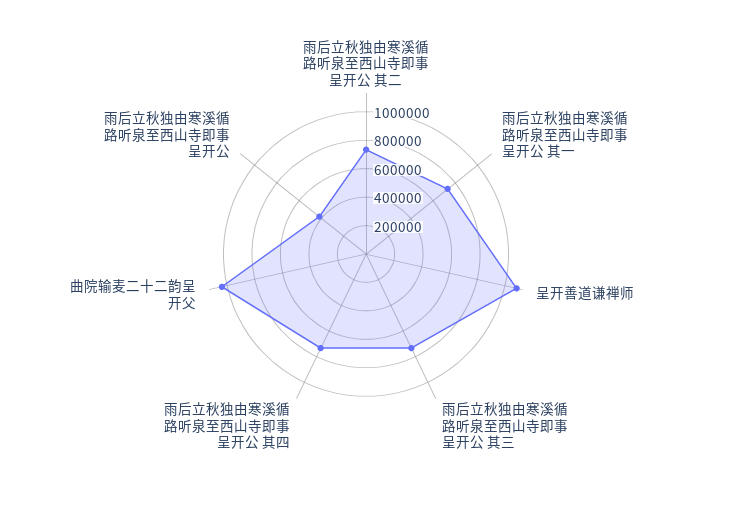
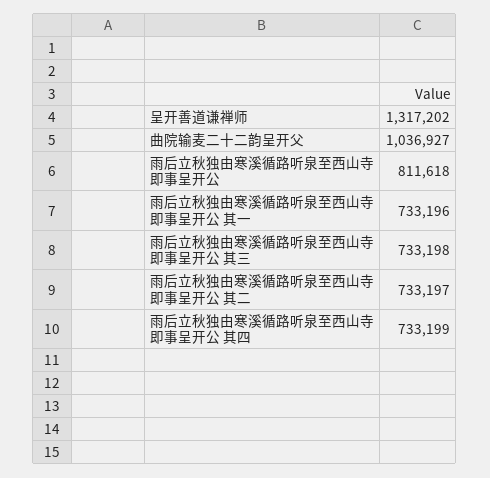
  {
    "雨后立秋独由寒溪循路听泉至西山寺即事呈开公 其二": 733197,
    "雨后立秋独由寒溪循路听泉至西山寺即事呈开公 其一": 733196,
-   "呈开善道谦禅师": 1100000,
+   "呈开善道谦禅师": 1317202,
    "雨后立秋独由寒溪循路听泉至西山寺即事呈开公 其三": 733198,
    "雨后立秋独由寒溪循路听泉至西山寺即事呈开公 其四": 733199,
    "曲院输麦二十二韵呈开父": 1036927,
-   "雨后立秋独由寒溪循路听泉至西山寺即事呈开公": 400000
+   "雨后立秋独由寒溪循路听泉至西山寺即事呈开公": 811618
  }

